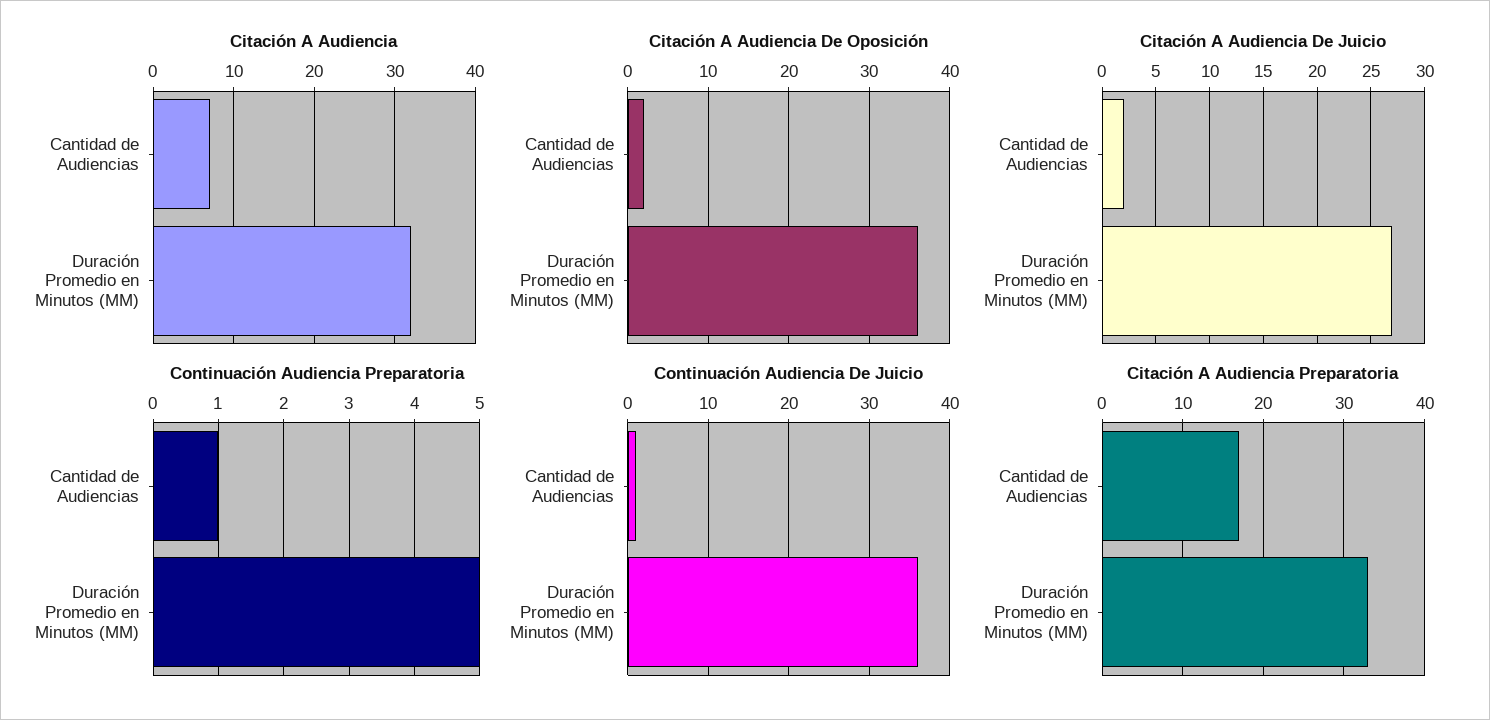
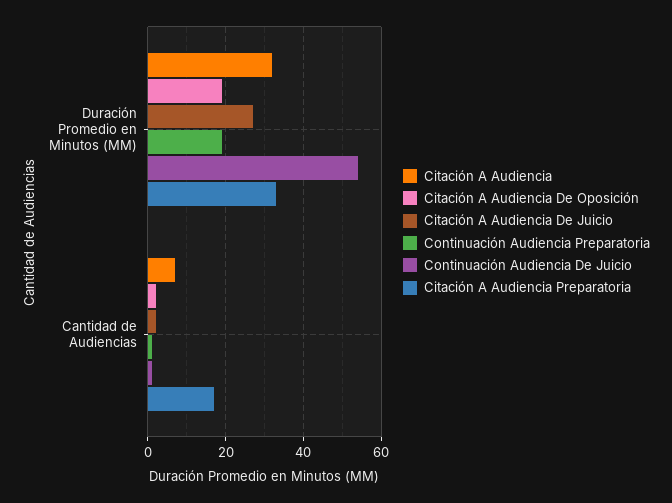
  {
    "Citación A Audiencia": {
      "Cantidad de Audiencias": 7,
      "Duración Promedio en Minutos (MM)": 32
    },
    "Citación A Audiencia De Oposición": {
      "Cantidad de Audiencias": 2,
-     "Duración Promedio en Minutos (MM)": 36
+     "Duración Promedio en Minutos (MM)": 20
    },
    "Citación A Audiencia De Juicio": {
      "Cantidad de Audiencias": 2,
      "Duración Promedio en Minutos (MM)": 27
    },
    "Continuación Audiencia Preparatoria": {
      "Cantidad de Audiencias": 1,
-     "Duración Promedio en Minutos (MM)": 5
+     "Duración Promedio en Minutos (MM)": 20
    },
    "Continuación Audiencia De Juicio": {
      "Cantidad de Audiencias": 1,
-     "Duración Promedio en Minutos (MM)": 36
+     "Duración Promedio en Minutos (MM)": 55
    },
    "Citación A Audiencia Preparatoria": {
      "Cantidad de Audiencias": 17,
      "Duración Promedio en Minutos (MM)": 33
    }
  }

